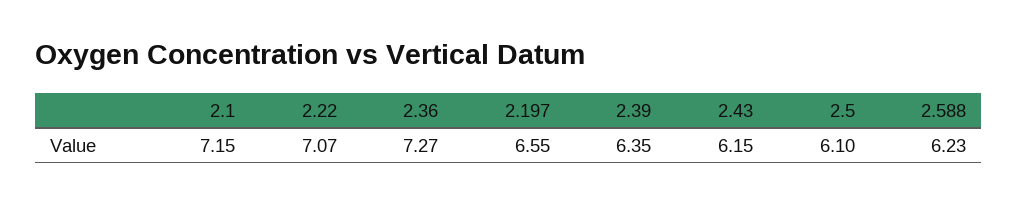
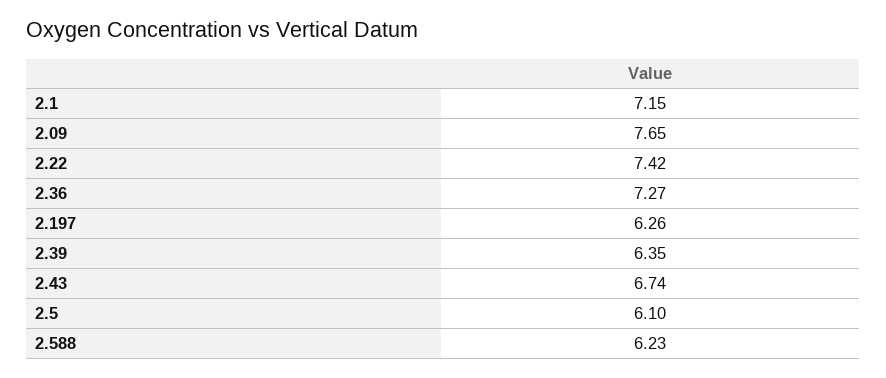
  {
    "2.1": 7.15,
-   "2.22": 7.07,
+   "2.22": 7.42,
    "2.36": 7.27,
-   "2.197": 6.55,
+   "2.197": 6.26,
    "2.39": 6.35,
-   "2.43": 6.15,
+   "2.43": 6.74,
    "2.5": 6.1,
-   "2.588": 6.23
+   "2.588": 6.23,
+   "2.09": 7.65
  }

